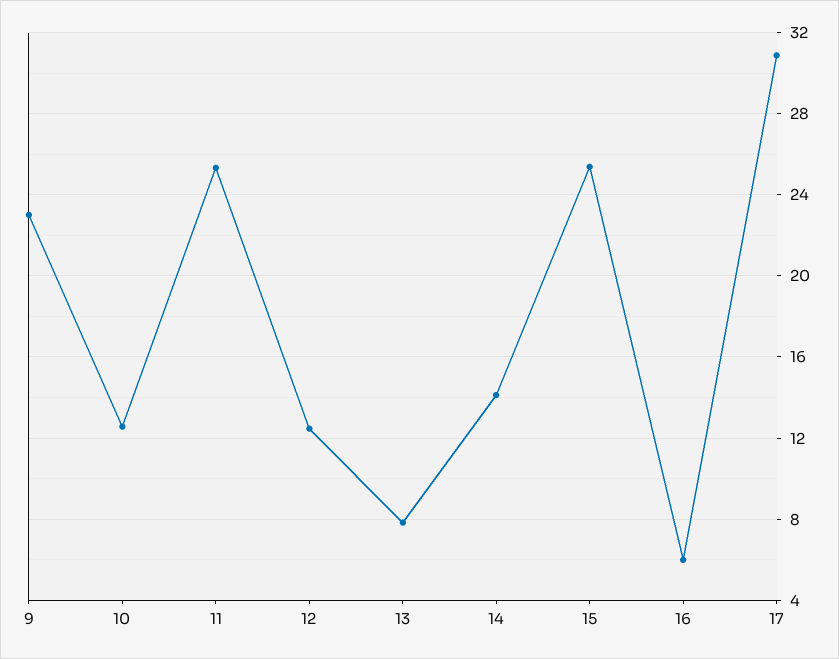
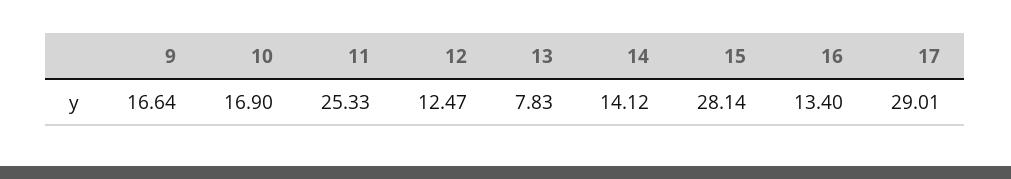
  {
-   "9": 23,
+   "9": 16.64,
-   "10": 12.5,
+   "10": 16.9,
    "11": 25.33,
    "12": 12.47,
    "13": 7.83,
    "14": 14.12,
-   "15": 25.5,
+   "15": 28.14,
-   "16": 6,
+   "16": 13.4,
-   "17": 31
+   "17": 29.01
  }

